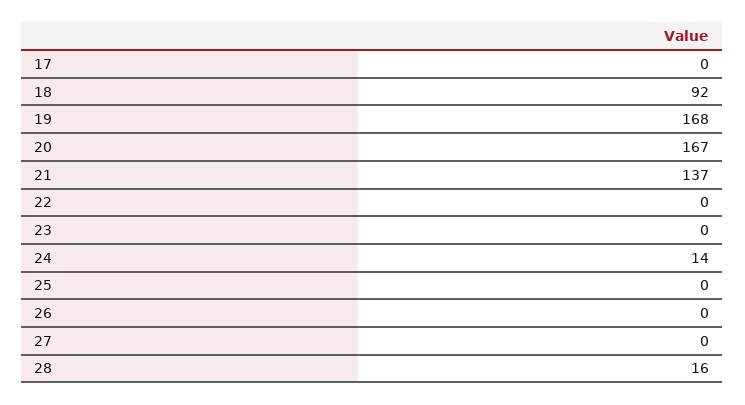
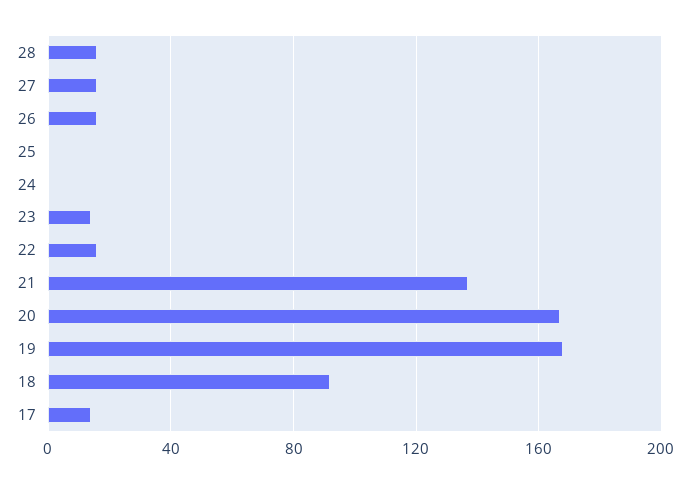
  {
-   "17": 0,
+   "17": 15,
    "18": 92,
    "19": 168,
    "20": 167,
    "21": 137,
-   "22": 0,
+   "22": 15,
-   "23": 0,
+   "23": 15,
-   "24": 14,
+   "24": 0,
    "25": 0,
-   "26": 0,
+   "26": 15,
-   "27": 0,
+   "27": 15,
    "28": 16
  }

